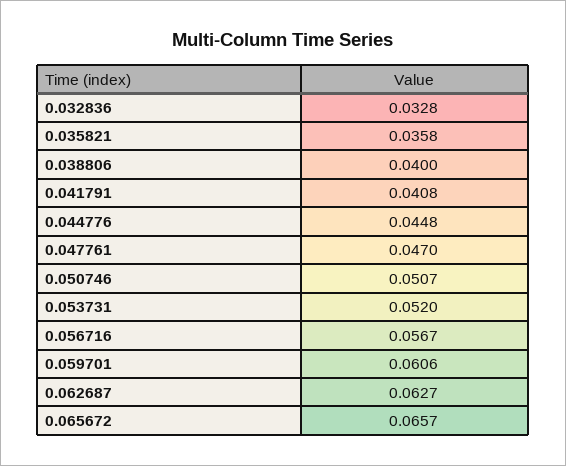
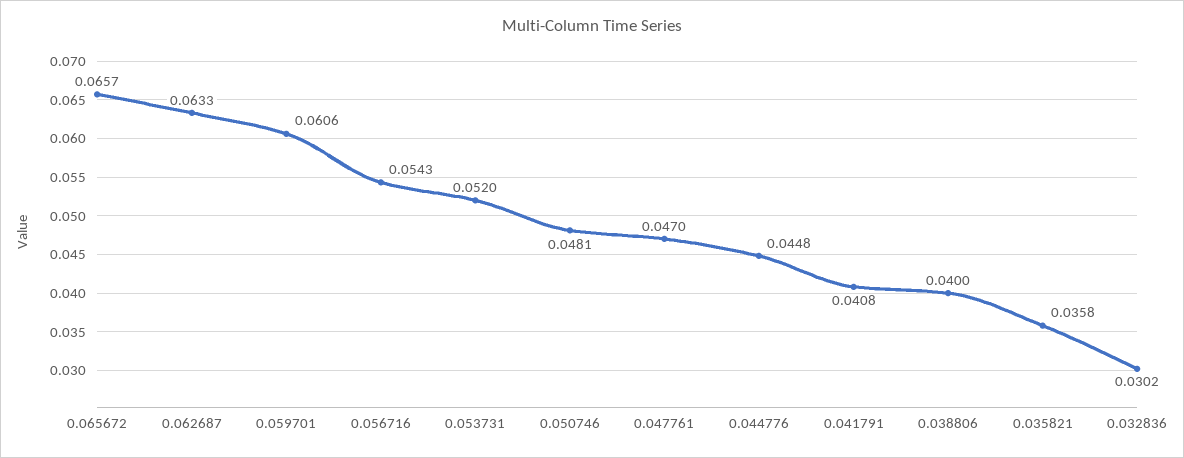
  {
-   "0.032836": 0.0328,
+   "0.032836": 0.0302,
    "0.035821": 0.0358,
    "0.038806": 0.04,
    "0.041791": 0.0408,
    "0.044776": 0.0448,
    "0.047761": 0.047,
-   "0.050746": 0.0507,
+   "0.050746": 0.0481,
    "0.053731": 0.052,
-   "0.056716": 0.0567,
+   "0.056716": 0.0543,
    "0.059701": 0.0606,
-   "0.062687": 0.0627,
+   "0.062687": 0.0633,
    "0.065672": 0.0657
  }

